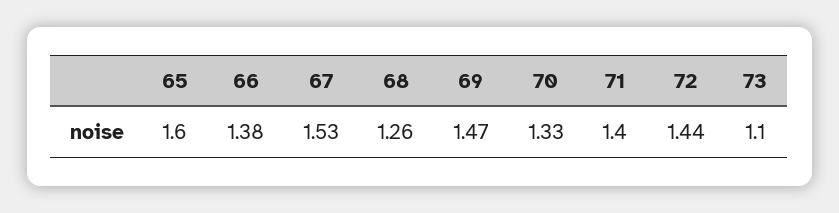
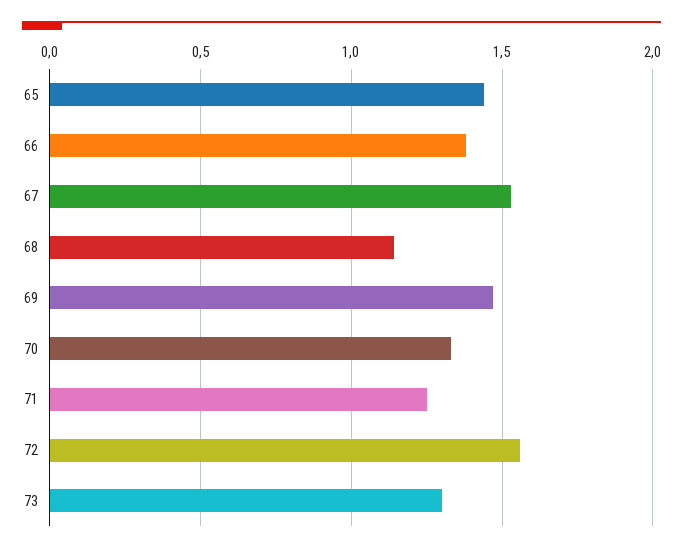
  {
-   "65": 1.6,
+   "65": 1.45,
    "66": 1.38,
    "67": 1.53,
-   "68": 1.26,
+   "68": 1.15,
    "69": 1.47,
    "70": 1.33,
-   "71": 1.4,
+   "71": 1.25,
-   "72": 1.44,
+   "72": 1.55,
-   "73": 1.1
+   "73": 1.3
  }

